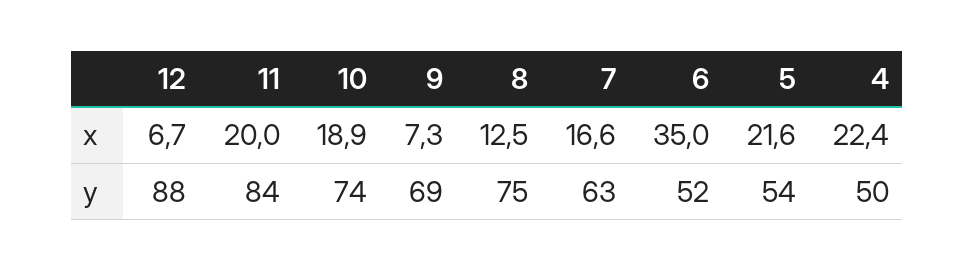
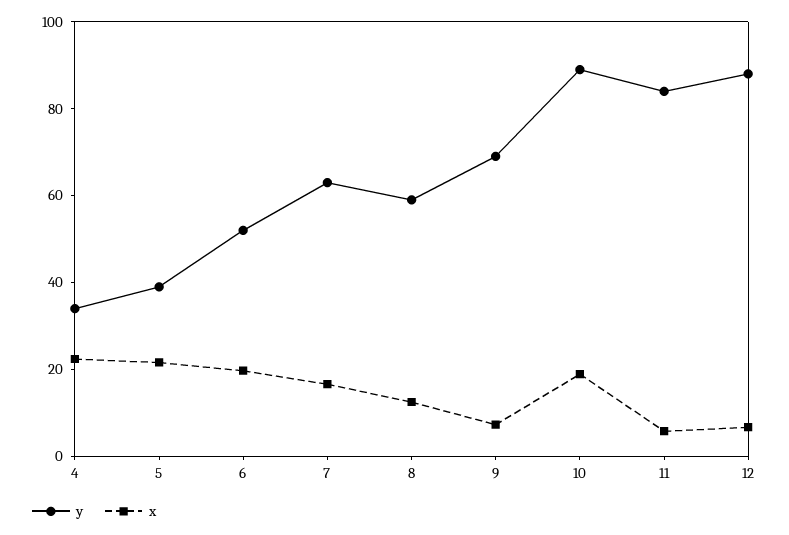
  {
    "x": {
      "12": 6.7,
-     "11": 20,
+     "11": 5,
      "10": 18.9,
      "9": 7.3,
      "8": 12.5,
      "7": 16.6,
-     "6": 35,
+     "6": 20,
      "5": 21.6,
      "4": 22.4
    },
    "y": {
      "12": 88,
      "11": 84,
-     "10": 74,
+     "10": 90,
      "9": 69,
-     "8": 75,
+     "8": 60,
      "7": 63,
      "6": 52,
-     "5": 54,
+     "5": 40,
-     "4": 50
+     "4": 35
    }
  }

